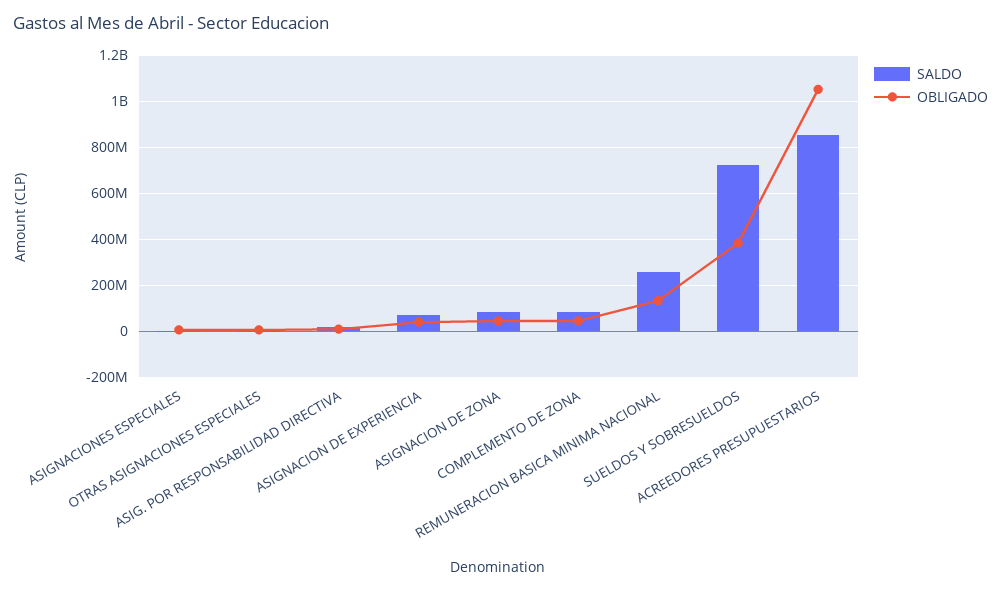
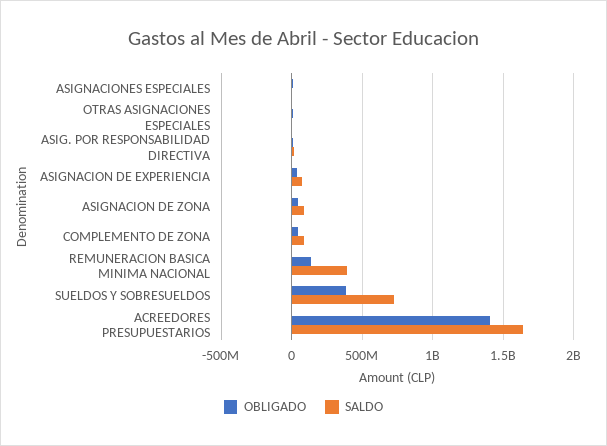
  {
    "SALDO": {
      "ASIGNACIONES ESPECIALES": 0,
      "OTRAS ASIGNACIONES ESPECIALES": 0,
      "ASIG. POR RESPONSABILIDAD DIRECTIVA": 0,
      "ASIGNACION DE EXPERIENCIA": 50000000,
      "ASIGNACION DE ZONA": 100000000,
      "COMPLEMENTO DE ZONA": 100000000,
-     "REMUNERACION BASICA MINIMA NACIONAL": 250000000,
+     "REMUNERACION BASICA MINIMA NACIONAL": 400000000,
      "SUELDOS Y SOBRESUELDOS": 700000000,
-     "ACREEDORES PRESUPUESTARIOS": 850000000
+     "ACREEDORES PRESUPUESTARIOS": 1650000000
    },
    "OBLIGADO": {
      "ASIGNACIONES ESPECIALES": 0,
      "OTRAS ASIGNACIONES ESPECIALES": 0,
      "ASIG. POR RESPONSABILIDAD DIRECTIVA": 0,
      "ASIGNACION DE EXPERIENCIA": 50000000,
      "ASIGNACION DE ZONA": 50000000,
      "COMPLEMENTO DE ZONA": 50000000,
      "REMUNERACION BASICA MINIMA NACIONAL": 150000000,
      "SUELDOS Y SOBRESUELDOS": 400000000,
-     "ACREEDORES PRESUPUESTARIOS": 1050000000
+     "ACREEDORES PRESUPUESTARIOS": 1400000000
    }
  }

